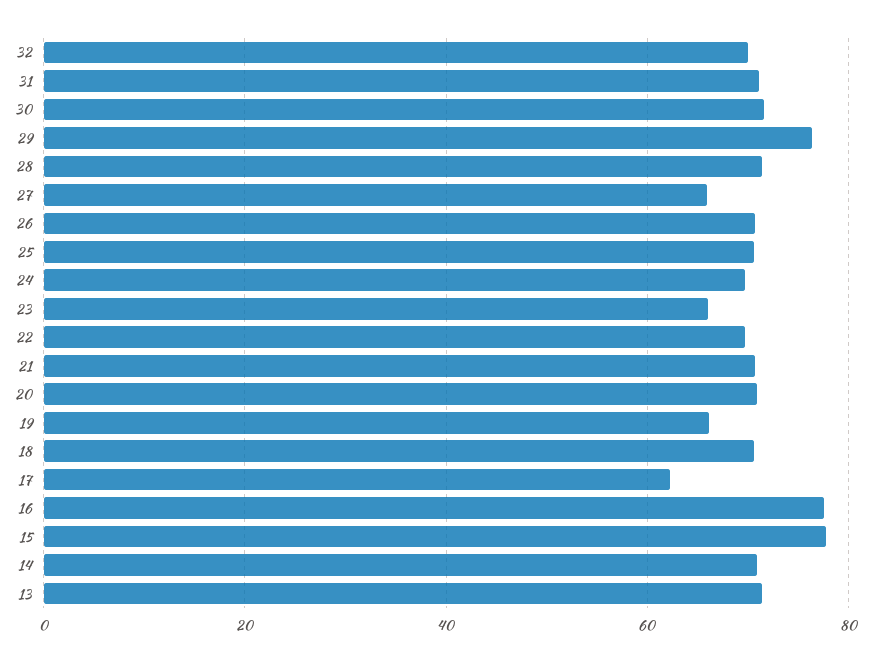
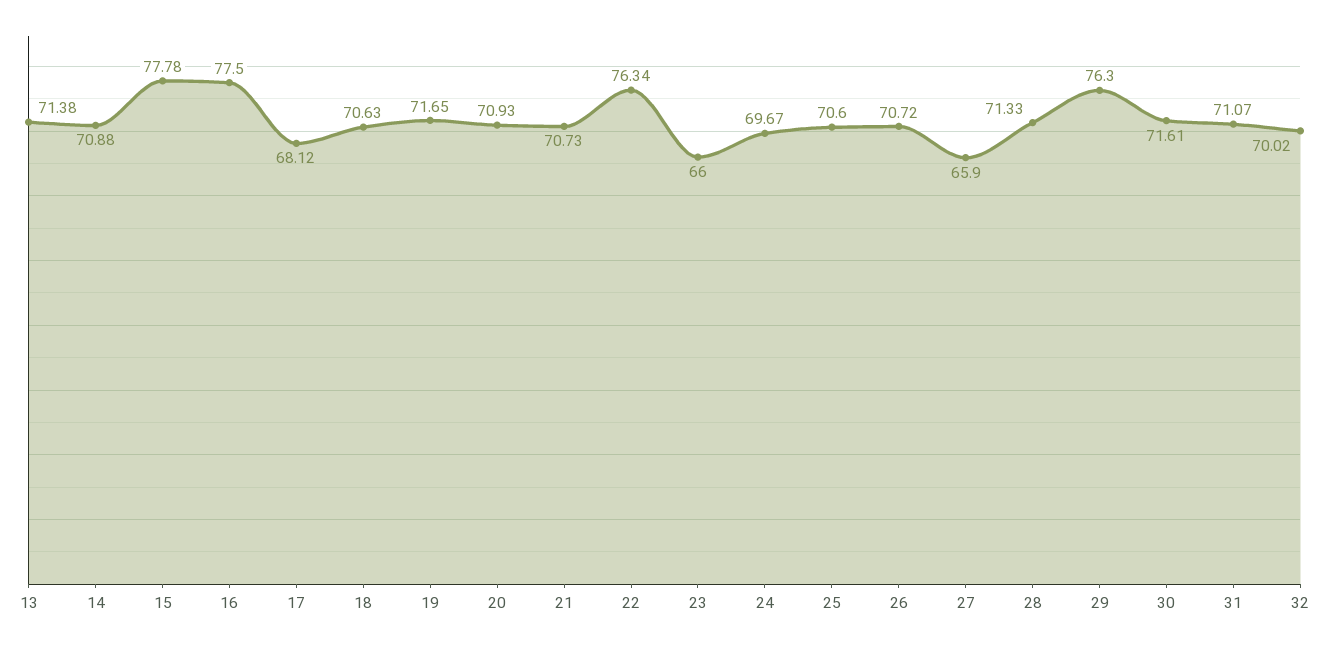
  {
    "32": 70.02,
    "31": 71.07,
    "30": 71.61,
    "29": 76.3,
    "28": 71.33,
    "27": 65.9,
    "26": 70.72,
    "25": 70.6,
    "24": 69.67,
    "23": 66,
-   "22": 70,
+   "22": 76.34,
    "21": 70.73,
    "20": 70.93,
-   "19": 66,
+   "19": 71.65,
    "18": 70.63,
-   "17": 62,
+   "17": 68.12,
    "16": 77.5,
    "15": 77.78,
    "14": 70.88,
    "13": 71.38
  }

